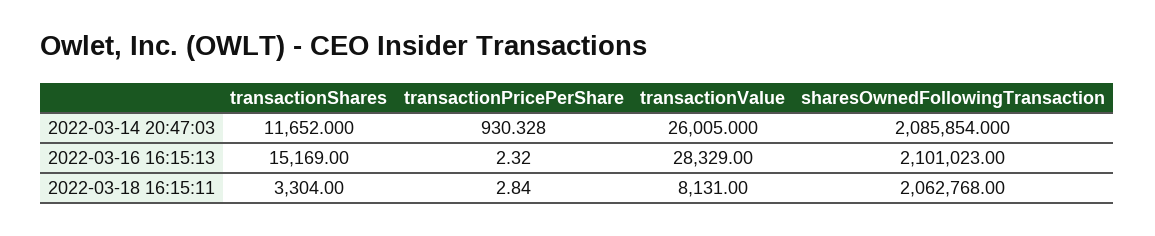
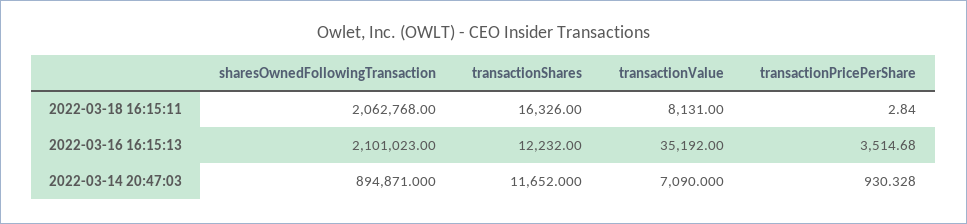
  {
    "transactionShares": {
      "2022-03-14 20:47:03": 11652,
-     "2022-03-16 16:15:13": 15169,
+     "2022-03-16 16:15:13": 12232,
-     "2022-03-18 16:15:11": 3304
+     "2022-03-18 16:15:11": 16326
    },
    "transactionPricePerShare": {
      "2022-03-14 20:47:03": 930.328,
-     "2022-03-16 16:15:13": 2.32,
+     "2022-03-16 16:15:13": 3514.68,
      "2022-03-18 16:15:11": 2.84
    },
    "transactionValue": {
-     "2022-03-14 20:47:03": 26005,
+     "2022-03-14 20:47:03": 7090,
-     "2022-03-16 16:15:13": 28329,
+     "2022-03-16 16:15:13": 35192,
      "2022-03-18 16:15:11": 8131
    },
    "sharesOwnedFollowingTransaction": {
-     "2022-03-14 20:47:03": 2085854,
+     "2022-03-14 20:47:03": 894871,
      "2022-03-16 16:15:13": 2101023,
      "2022-03-18 16:15:11": 2062768
    }
  }

